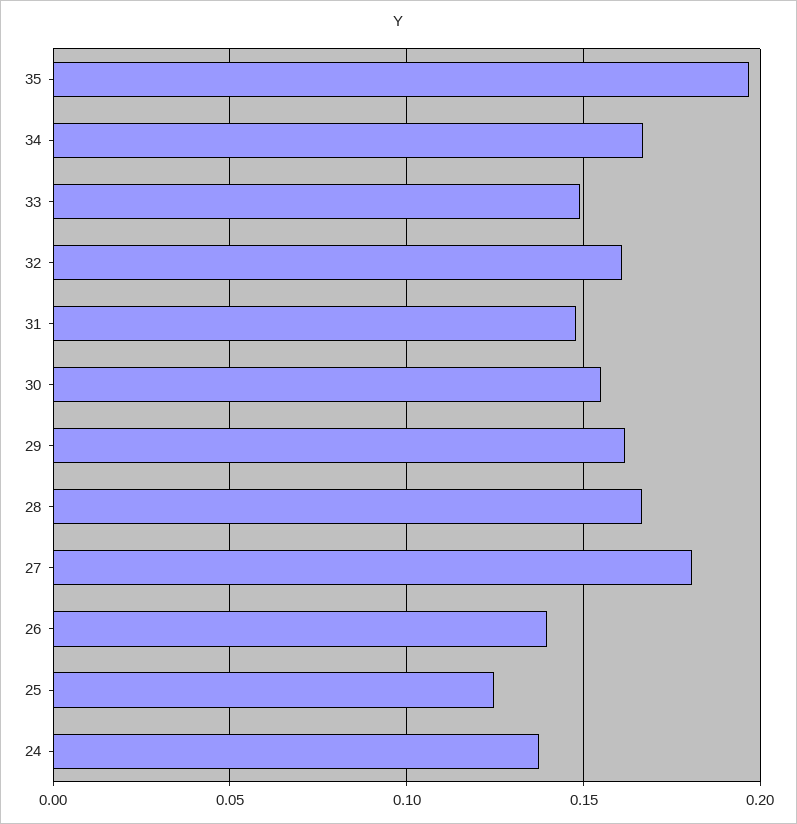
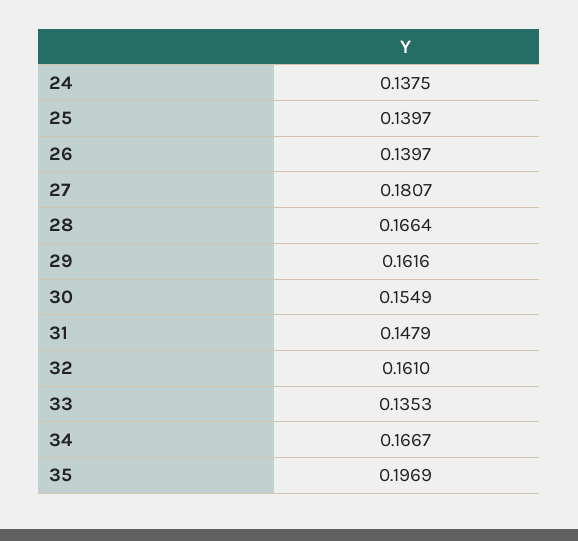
  {
    "35": 0.1969,
    "34": 0.1667,
-   "33": 0.15,
+   "33": 0.1353,
    "32": 0.161,
    "31": 0.1479,
    "30": 0.1549,
    "29": 0.1616,
    "28": 0.1664,
    "27": 0.1807,
    "26": 0.1397,
-   "25": 0.125,
+   "25": 0.1397,
    "24": 0.1375
  }

